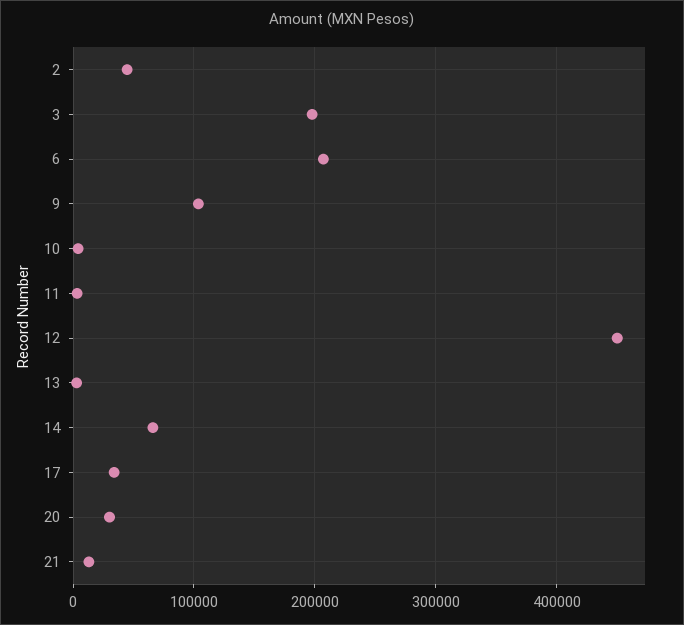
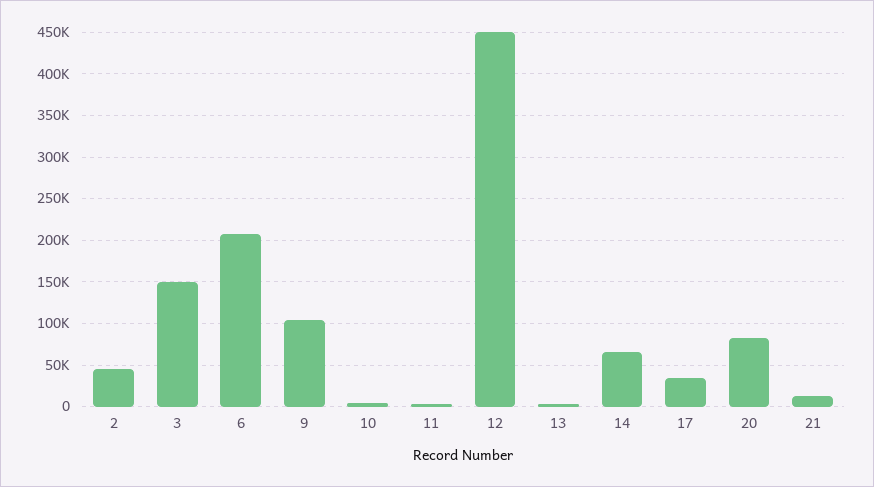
  {
    "2": 40000,
-   "3": 200000,
+   "3": 150000,
    "6": 210000,
    "9": 100000,
    "10": 0,
    "11": 0,
    "12": 450000,
    "13": 0,
    "14": 70000,
    "17": 30000,
-   "20": 30000,
+   "20": 80000,
    "21": 10000
  }

